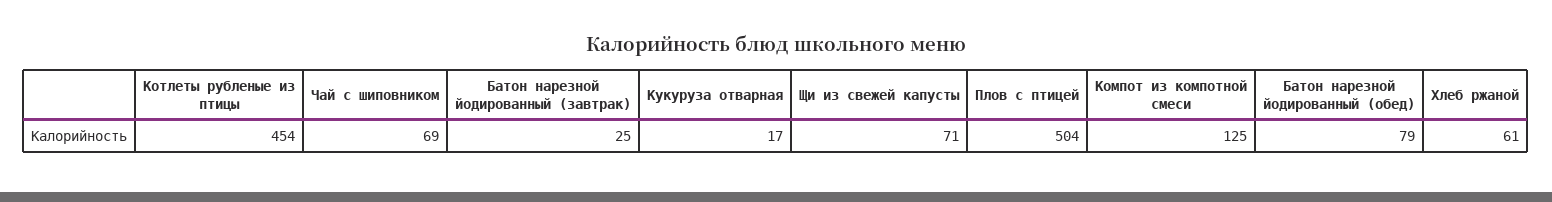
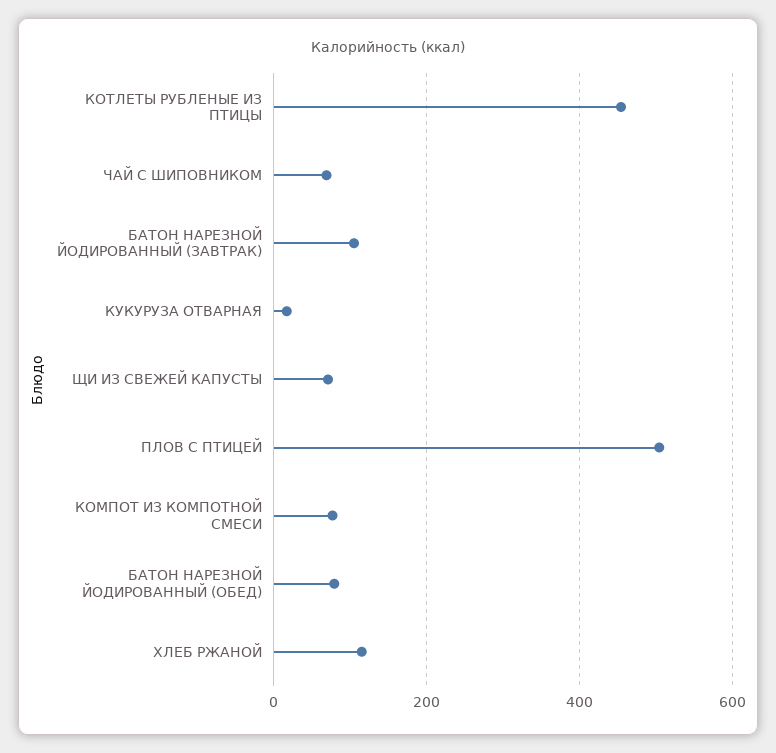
  {
    "Котлеты рубленые из птицы": 454,
    "Чай с шиповником": 69,
-   "Батон нарезной йодированный (завтрак)": 25,
+   "Батон нарезной йодированный (завтрак)": 100,
    "Кукуруза отварная": 17,
    "Щи из свежей капусты": 71,
    "Плов с птицей": 504,
-   "Компот из компотной смеси": 125,
+   "Компот из компотной смеси": 80,
    "Батон нарезной йодированный (обед)": 79,
-   "Хлеб ржаной": 61
+   "Хлеб ржаной": 120
  }

